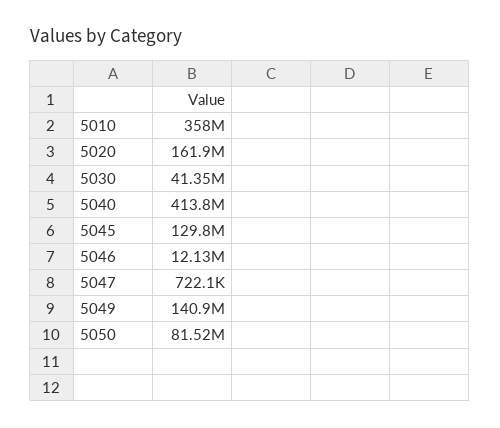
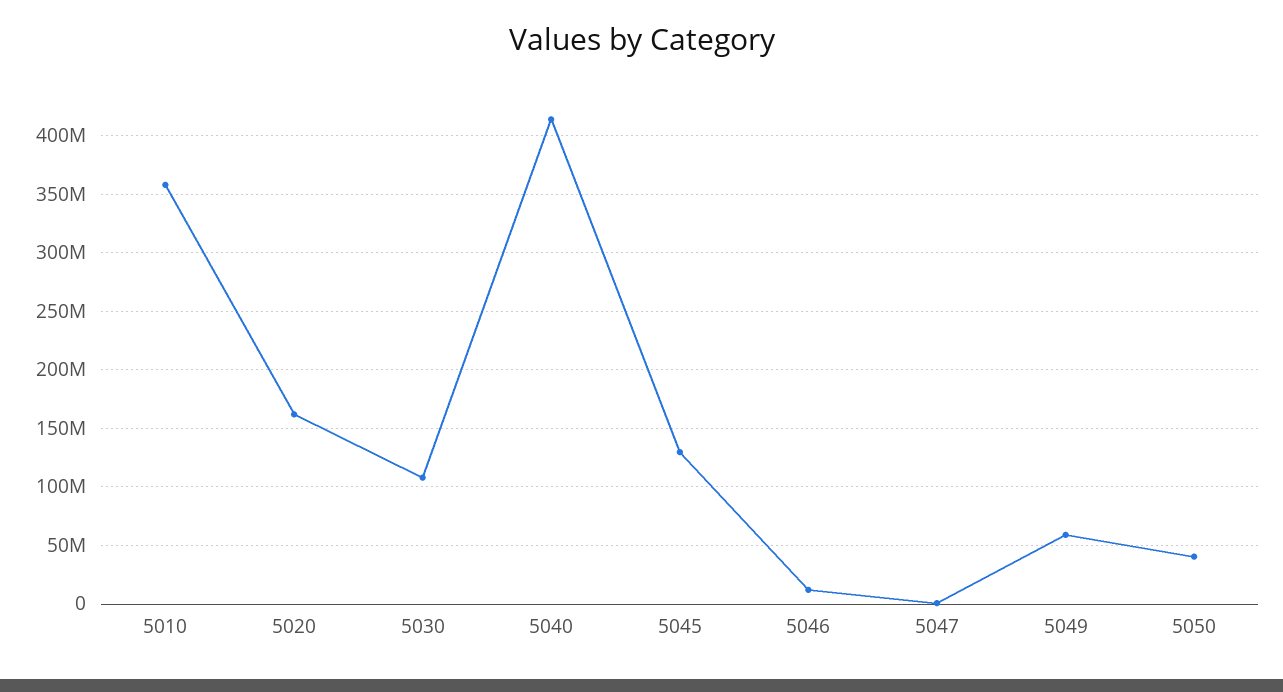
  {
    "5010": 358000000,
    "5020": 161900000,
-   "5030": 41350000,
+   "5030": 110000000,
    "5040": 413800000,
    "5045": 129800000,
    "5046": 12130000,
    "5047": 722100,
-   "5049": 140900000,
+   "5049": 60000000,
-   "5050": 81520000
+   "5050": 40000000
  }

